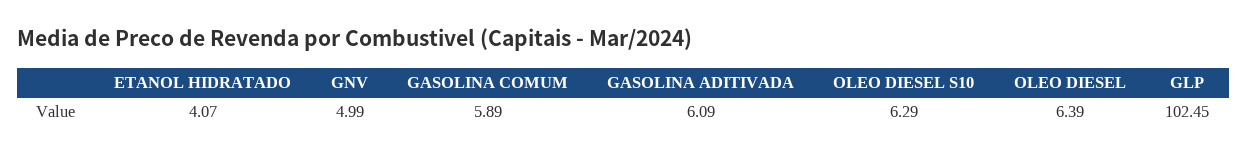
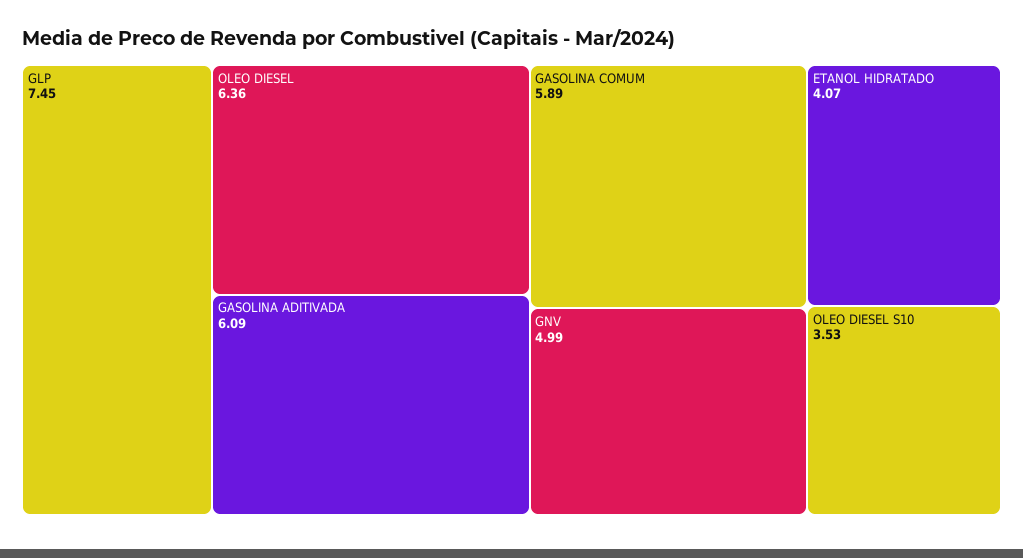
  {
    "ETANOL HIDRATADO": 4.07,
    "GNV": 4.99,
    "GASOLINA COMUM": 5.89,
    "GASOLINA ADITIVADA": 6.09,
-   "OLEO DIESEL S10": 6.29,
+   "OLEO DIESEL S10": 3.53,
-   "OLEO DIESEL": 6.39,
+   "OLEO DIESEL": 6.36,
-   "GLP": 102.45
+   "GLP": 7.45
  }

